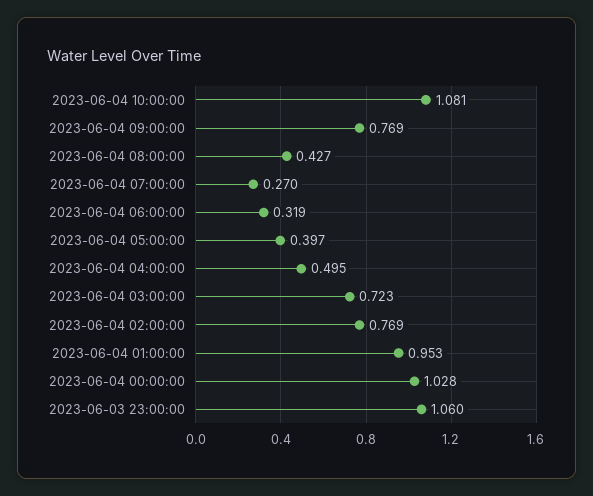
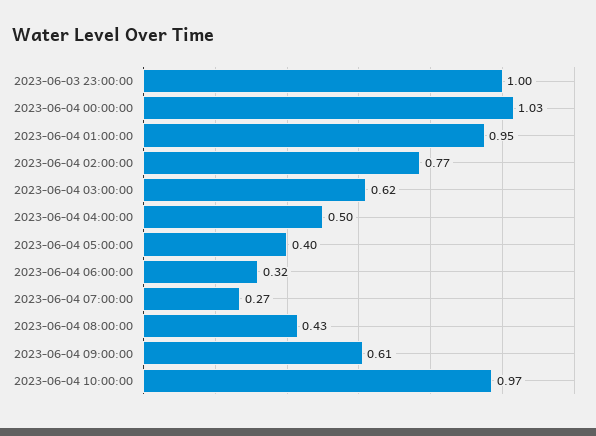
  {
-   "2023-06-04 10:00:00": 1.081,
+   "2023-06-04 10:00:00": 0.97,
-   "2023-06-04 09:00:00": 0.769,
+   "2023-06-04 09:00:00": 0.61,
    "2023-06-04 08:00:00": 0.427,
    "2023-06-04 07:00:00": 0.27,
    "2023-06-04 06:00:00": 0.319,
    "2023-06-04 05:00:00": 0.397,
    "2023-06-04 04:00:00": 0.495,
-   "2023-06-04 03:00:00": 0.723,
+   "2023-06-04 03:00:00": 0.62,
    "2023-06-04 02:00:00": 0.769,
    "2023-06-04 01:00:00": 0.953,
    "2023-06-04 00:00:00": 1.028,
-   "2023-06-03 23:00:00": 1.06
+   "2023-06-03 23:00:00": 1
  }

